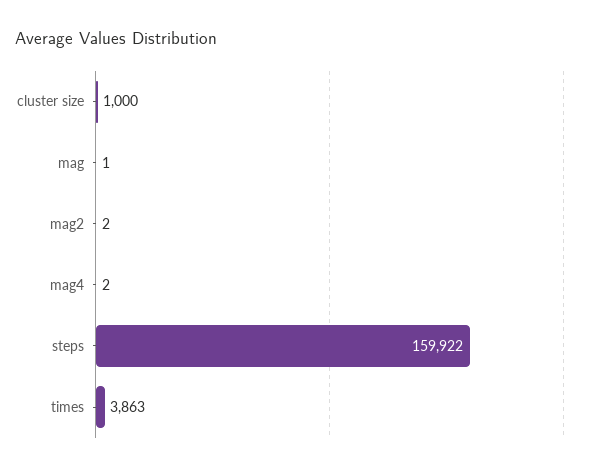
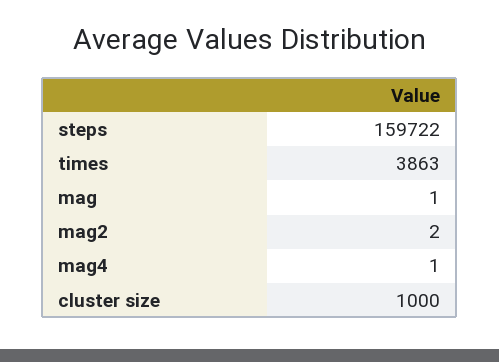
  {
    "cluster size": 1000,
    "mag": 1,
    "mag2": 2,
-   "mag4": 2,
+   "mag4": 1,
-   "steps": 159922,
+   "steps": 159722,
    "times": 3863
  }

